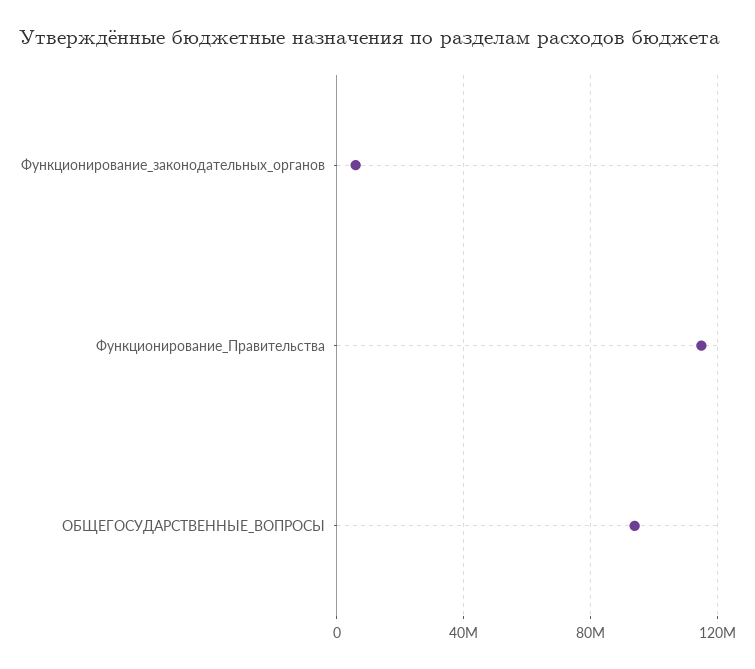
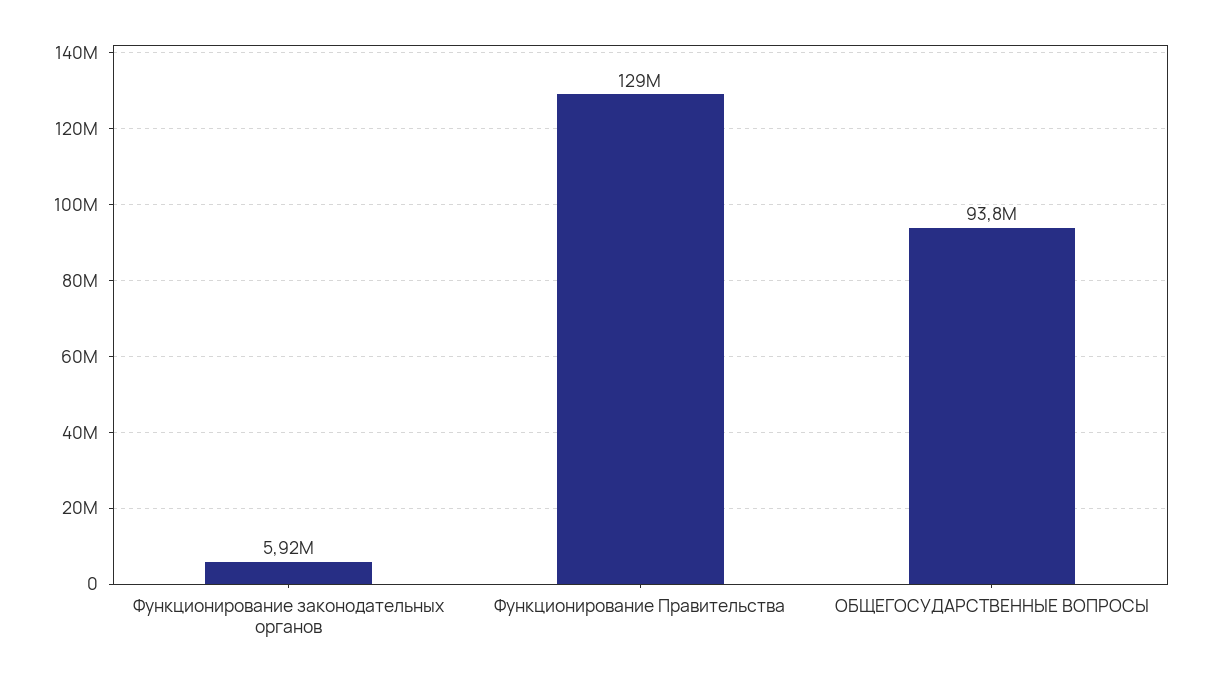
  {
    "Функционирование_законодательных_органов": 5920000,
-   "Функционирование_Правительства": 115000000,
+   "Функционирование_Правительства": 129000000,
    "ОБЩЕГОСУДАРСТВЕННЫЕ_ВОПРОСЫ": 93800000
  }

